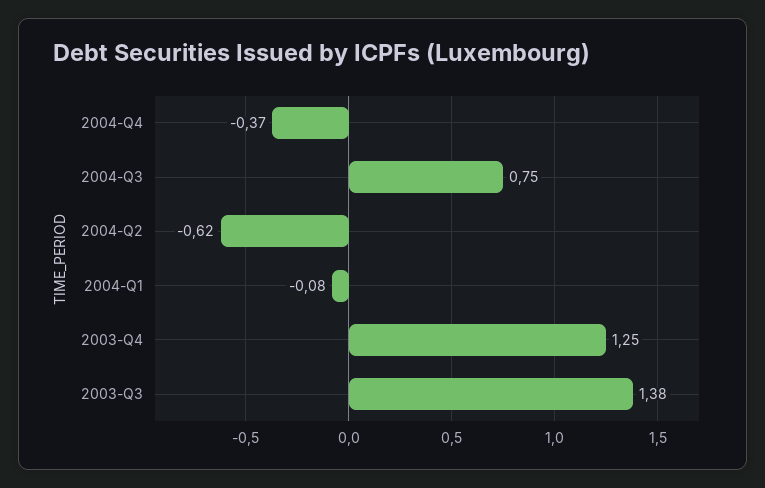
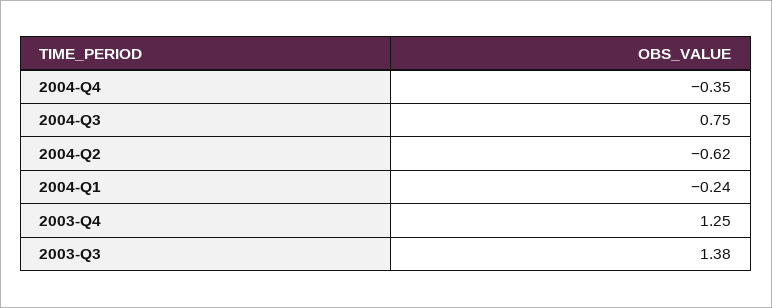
  {
-   "2004-Q4": -0.37,
+   "2004-Q4": -0.35,
    "2004-Q3": 0.75,
    "2004-Q2": -0.62,
-   "2004-Q1": -0.08,
+   "2004-Q1": -0.24,
    "2003-Q4": 1.25,
    "2003-Q3": 1.38
  }

